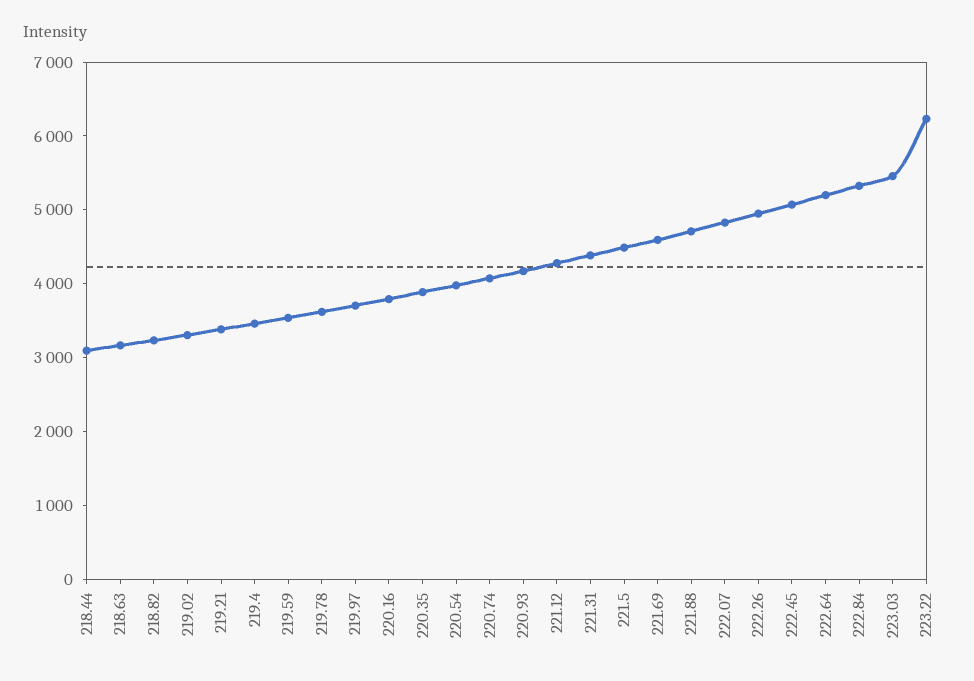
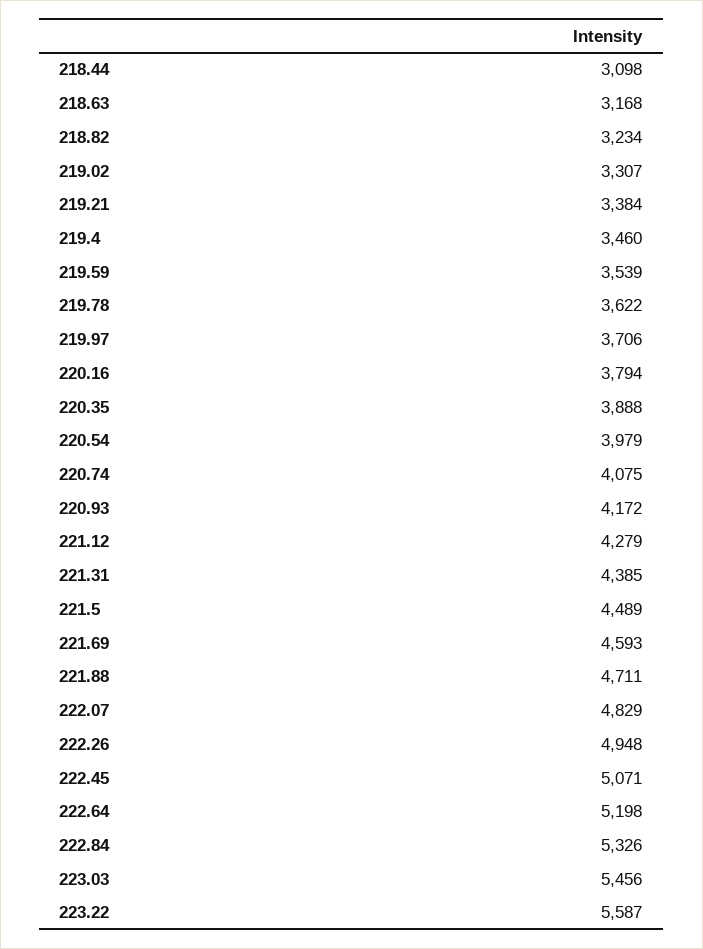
  {
    "218.44": 3098,
    "218.63": 3168,
    "218.82": 3234,
    "219.02": 3307,
    "219.21": 3384,
    "219.4": 3460,
    "219.59": 3539,
    "219.78": 3622,
    "219.97": 3706,
    "220.16": 3794,
    "220.35": 3888,
    "220.54": 3979,
    "220.74": 4075,
    "220.93": 4172,
    "221.12": 4279,
    "221.31": 4385,
    "221.5": 4489,
    "221.69": 4593,
    "221.88": 4711,
    "222.07": 4829,
    "222.26": 4948,
    "222.45": 5071,
    "222.64": 5198,
    "222.84": 5326,
    "223.03": 5456,
-   "223.22": 6200
+   "223.22": 5587
  }

